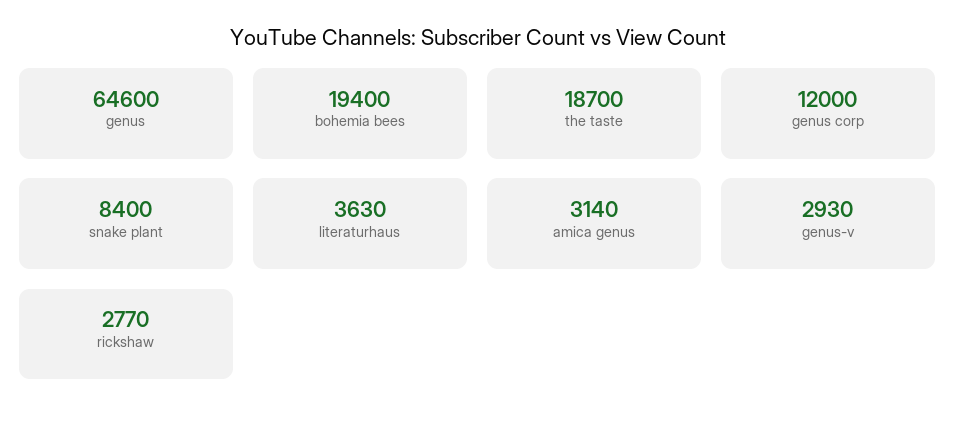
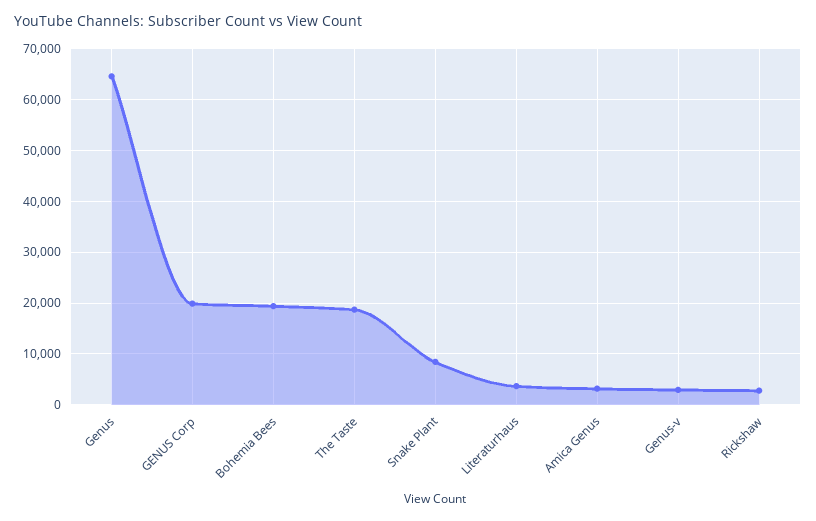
  {
    "genus": 64600,
    "bohemia bees": 19400,
    "the taste": 18700,
-   "genus corp": 12000,
+   "genus corp": 20000,
    "snake plant": 8400,
    "literaturhaus": 3630,
    "amica genus": 3140,
    "genus-v": 2930,
    "rickshaw": 2770
  }

